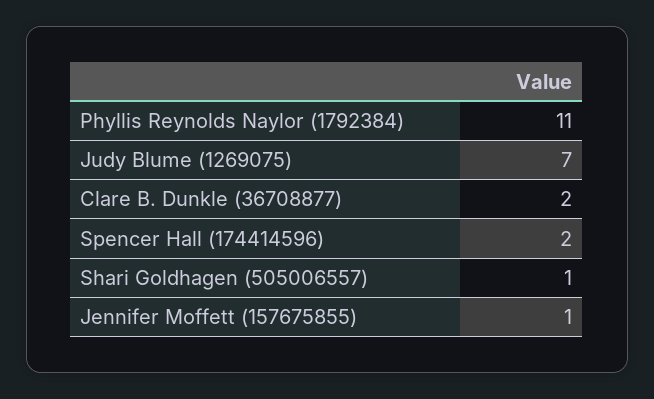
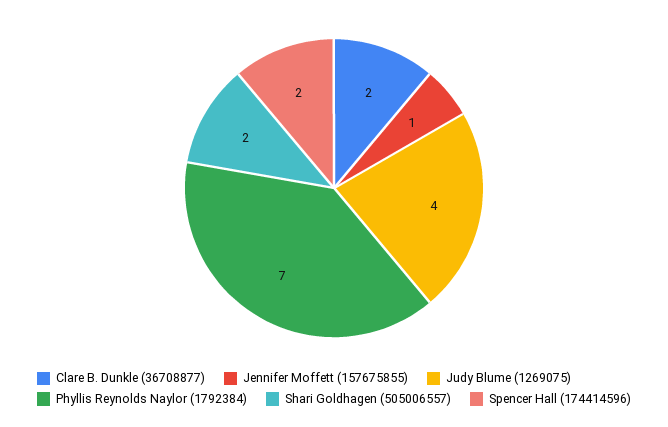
  {
-   "Phyllis Reynolds Naylor (1792384)": 11,
+   "Phyllis Reynolds Naylor (1792384)": 7,
-   "Judy Blume (1269075)": 7,
+   "Judy Blume (1269075)": 4,
    "Clare B. Dunkle (36708877)": 2,
    "Spencer Hall (174414596)": 2,
-   "Shari Goldhagen (505006557)": 1,
+   "Shari Goldhagen (505006557)": 2,
    "Jennifer Moffett (157675855)": 1
  }

